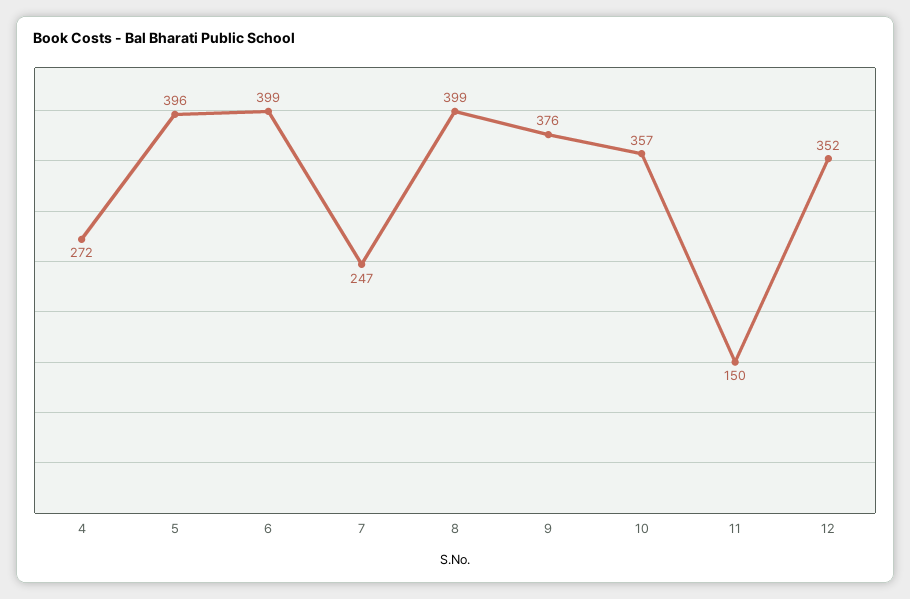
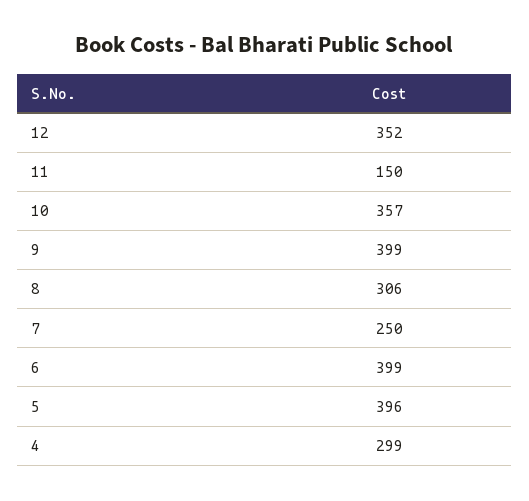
  {
-   "4": 272,
+   "4": 299,
    "5": 396,
    "6": 399,
-   "7": 247,
+   "7": 250,
-   "8": 399,
+   "8": 306,
-   "9": 376,
+   "9": 399,
    "10": 357,
    "11": 150,
    "12": 352
  }

